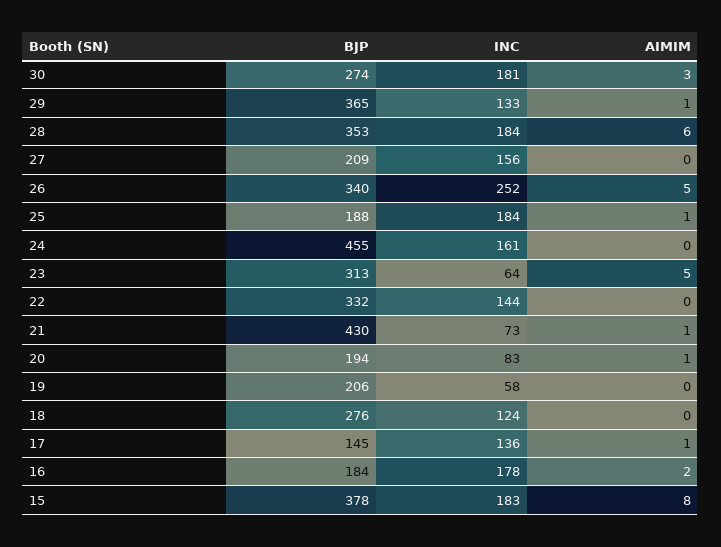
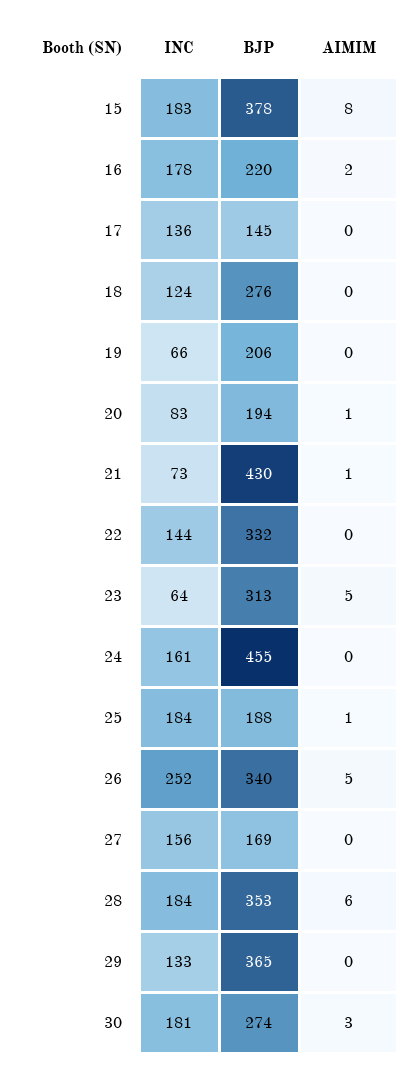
  {
    "BJP": {
      "30": 274,
      "29": 365,
      "28": 353,
-     "27": 209,
+     "27": 169,
      "26": 340,
      "25": 188,
      "24": 455,
      "23": 313,
      "22": 332,
      "21": 430,
      "20": 194,
      "19": 206,
      "18": 276,
      "17": 145,
-     "16": 184,
+     "16": 220,
      "15": 378
    },
    "INC": {
      "30": 181,
      "29": 133,
      "28": 184,
      "27": 156,
      "26": 252,
      "25": 184,
      "24": 161,
      "23": 64,
      "22": 144,
      "21": 73,
      "20": 83,
-     "19": 58,
+     "19": 66,
      "18": 124,
      "17": 136,
      "16": 178,
      "15": 183
    },
    "AIMIM": {
      "30": 3,
-     "29": 1,
+     "29": 0,
      "28": 6,
      "27": 0,
      "26": 5,
      "25": 1,
      "24": 0,
      "23": 5,
      "22": 0,
      "21": 1,
      "20": 1,
      "19": 0,
      "18": 0,
-     "17": 1,
+     "17": 0,
      "16": 2,
      "15": 8
    }
  }

